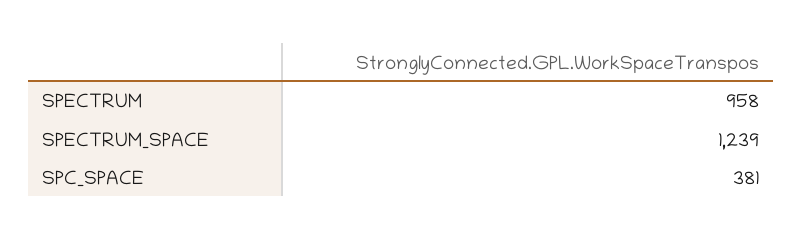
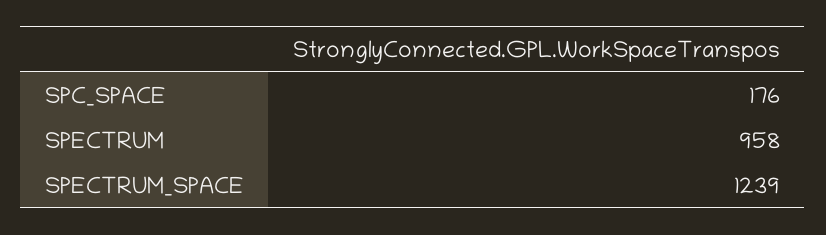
  {
    "SPECTRUM": 958,
    "SPECTRUM_SPACE": 1239,
-   "SPC_SPACE": 381
+   "SPC_SPACE": 176
  }

